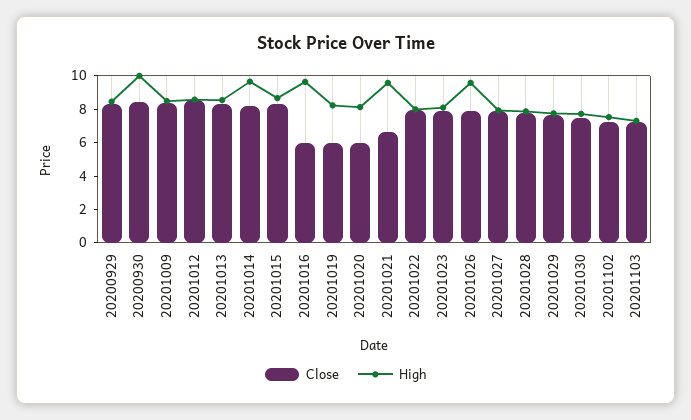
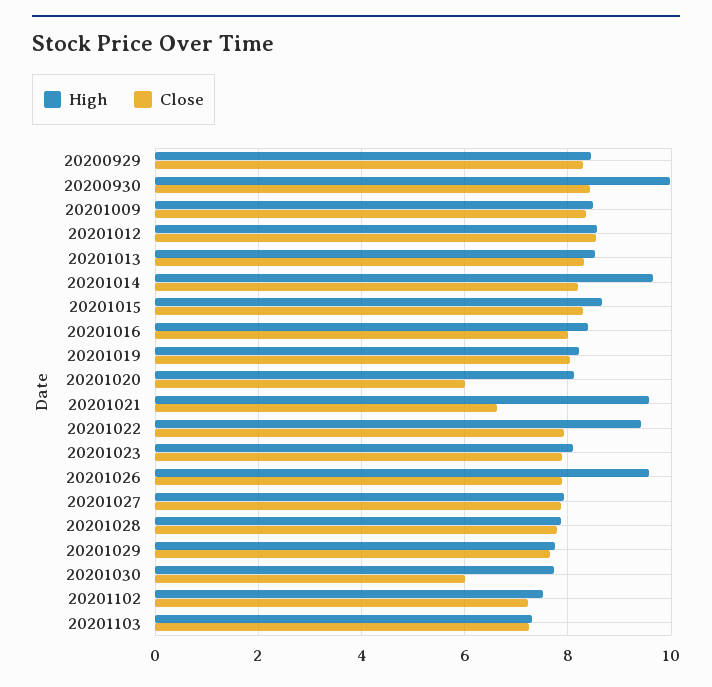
  {
    "Close": {
      "20200929": 8.2,
      "20200930": 8.4,
      "20201009": 8.4,
      "20201012": 8.6,
      "20201013": 8.4,
      "20201014": 8.2,
      "20201015": 8.2,
-     "20201016": 6,
+     "20201016": 8,
-     "20201019": 6,
+     "20201019": 8,
      "20201020": 6,
      "20201021": 6.6,
      "20201022": 8,
      "20201023": 7.8,
      "20201026": 7.8,
      "20201027": 7.8,
      "20201028": 7.8,
      "20201029": 7.6,
-     "20201030": 7.5,
+     "20201030": 6,
      "20201102": 7.2,
      "20201103": 7.2
    },
    "High": {
      "20200929": 8.4,
      "20200930": 10,
      "20201009": 8.4,
      "20201012": 8.6,
      "20201013": 8.6,
      "20201014": 9.6,
      "20201015": 8.6,
-     "20201016": 9.5,
+     "20201016": 8.4,
      "20201019": 8.2,
      "20201020": 8.2,
      "20201021": 9.6,
-     "20201022": 8,
+     "20201022": 9.4,
      "20201023": 8,
      "20201026": 9.6,
      "20201027": 8,
      "20201028": 7.8,
      "20201029": 7.8,
      "20201030": 7.8,
      "20201102": 7.6,
      "20201103": 7.4
    }
  }

